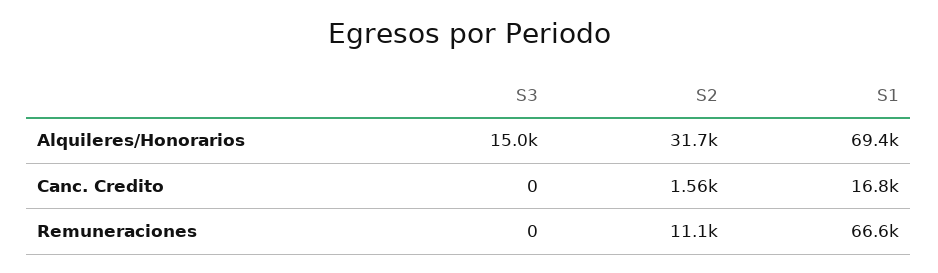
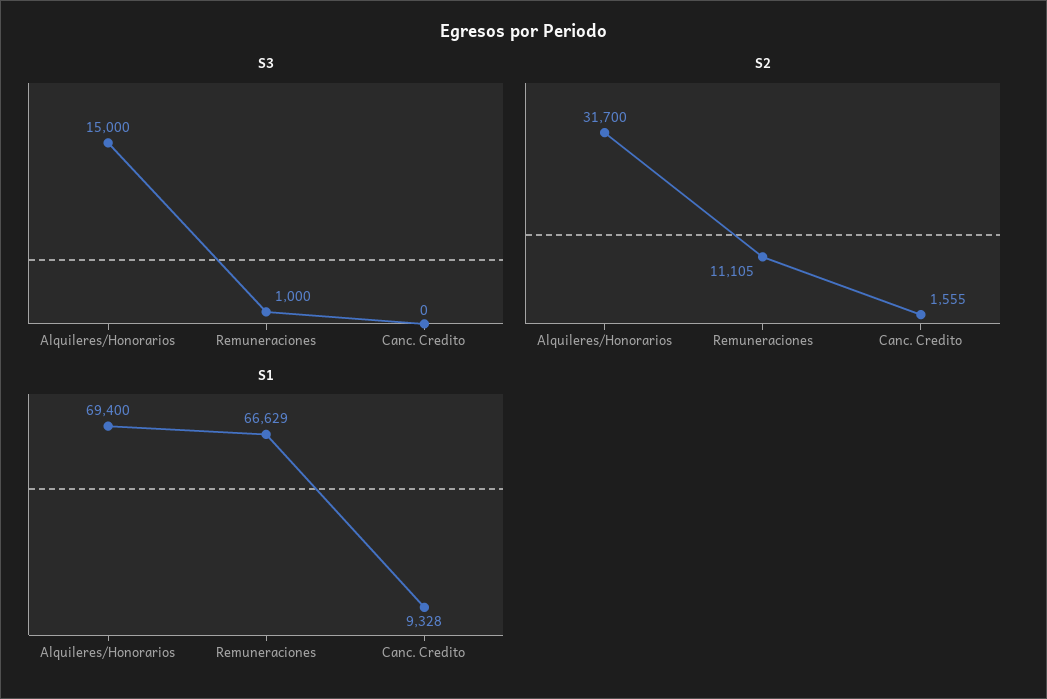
  {
    "S3": {
      "Alquileres/Honorarios": 15000,
      "Canc. Credito": 0,
-     "Remuneraciones": 0
+     "Remuneraciones": 1000
    },
    "S2": {
      "Alquileres/Honorarios": 31700,
      "Canc. Credito": 1555,
      "Remuneraciones": 11105
    },
    "S1": {
      "Alquileres/Honorarios": 69400,
-     "Canc. Credito": 16800,
+     "Canc. Credito": 9328,
      "Remuneraciones": 66629
    }
  }

